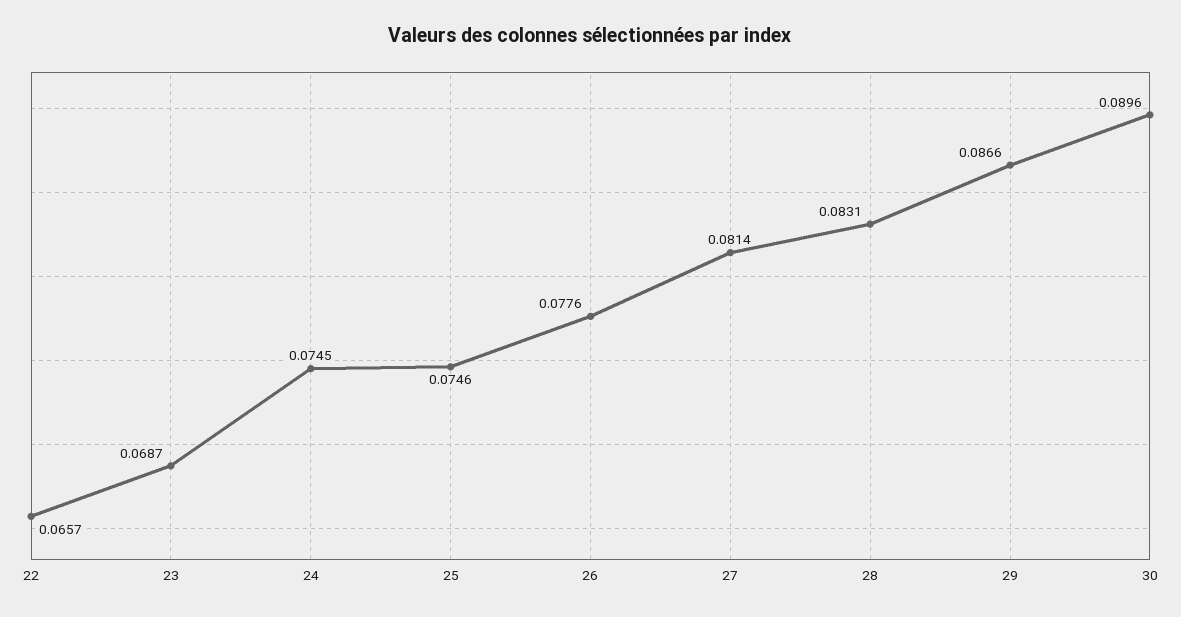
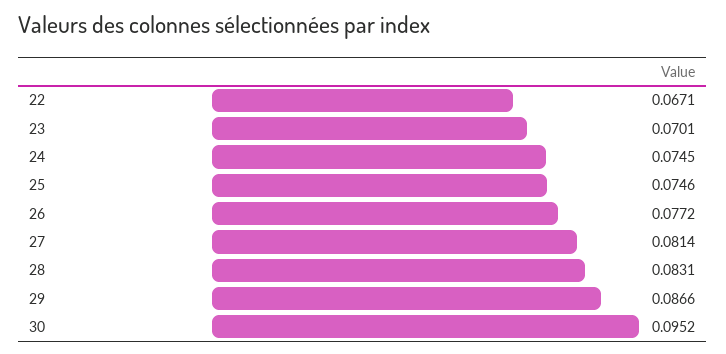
  {
-   "22": 0.0657,
+   "22": 0.0671,
-   "23": 0.0687,
+   "23": 0.0701,
    "24": 0.0745,
    "25": 0.0746,
-   "26": 0.0776,
+   "26": 0.0772,
    "27": 0.0814,
    "28": 0.0831,
    "29": 0.0866,
-   "30": 0.0896
+   "30": 0.0952
  }

